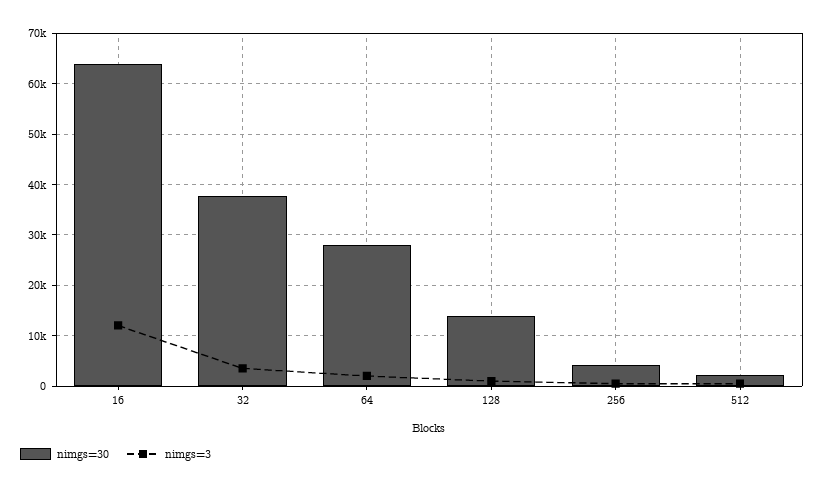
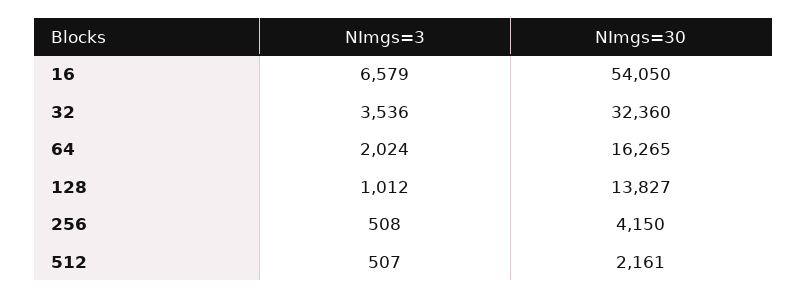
  {
    "nimgs=30": {
-     "16": 64000,
+     "16": 54050,
-     "32": 38000,
+     "32": 32360,
-     "64": 28000,
+     "64": 16265,
      "128": 13827,
      "256": 4150,
      "512": 2161
    },
    "nimgs=3": {
-     "16": 12000,
+     "16": 6579,
      "32": 3536,
      "64": 2024,
      "128": 1012,
      "256": 508,
      "512": 507
    }
  }

